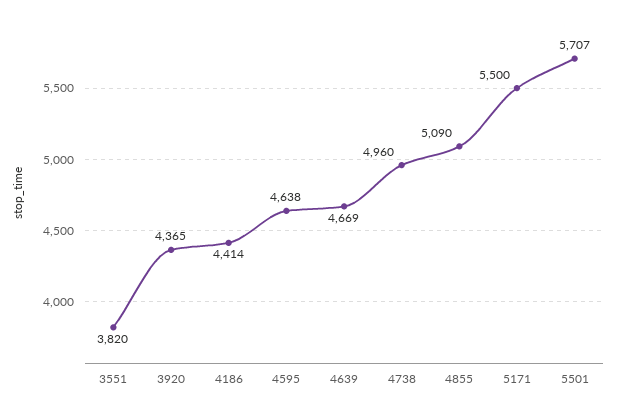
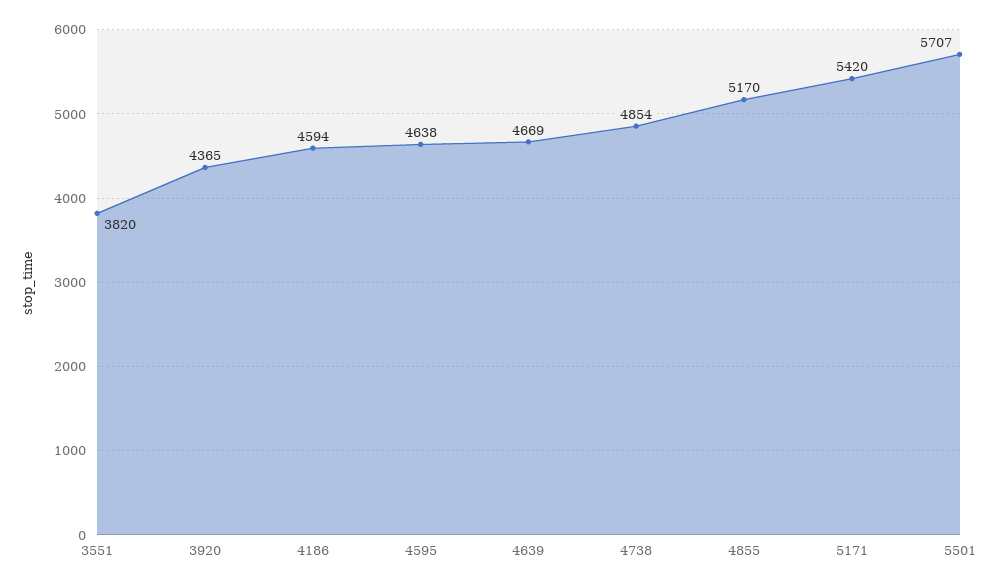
  {
    "3551": 3820,
    "3920": 4365,
-   "4186": 4414,
+   "4186": 4594,
    "4595": 4638,
    "4639": 4669,
-   "4738": 4960,
+   "4738": 4854,
-   "4855": 5090,
+   "4855": 5170,
-   "5171": 5500,
+   "5171": 5420,
    "5501": 5707
  }

